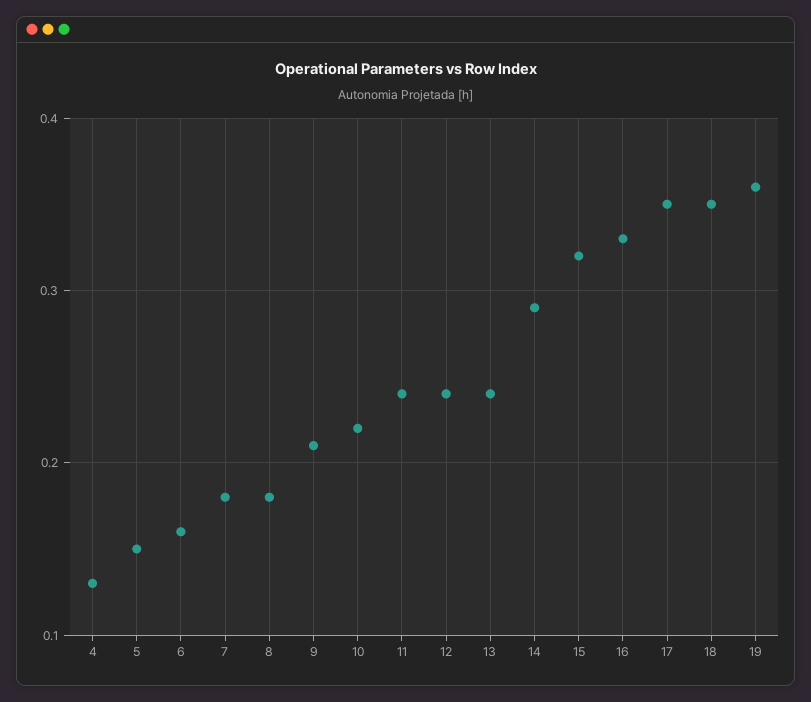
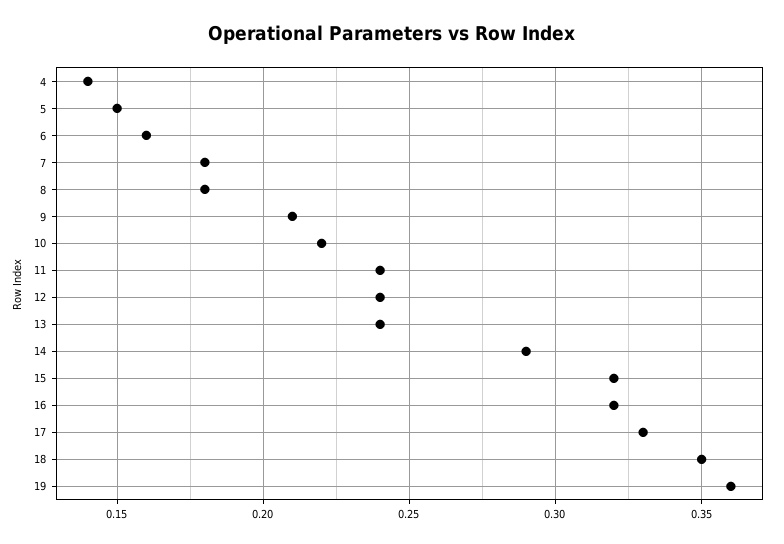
  {
-   "4": 0.13,
+   "4": 0.14,
    "5": 0.15,
    "6": 0.16,
    "7": 0.18,
    "8": 0.18,
    "9": 0.21,
    "10": 0.22,
    "11": 0.24,
    "12": 0.24,
    "13": 0.24,
    "14": 0.29,
    "15": 0.32,
-   "16": 0.33,
+   "16": 0.32,
-   "17": 0.35,
+   "17": 0.33,
    "18": 0.35,
    "19": 0.36
  }

